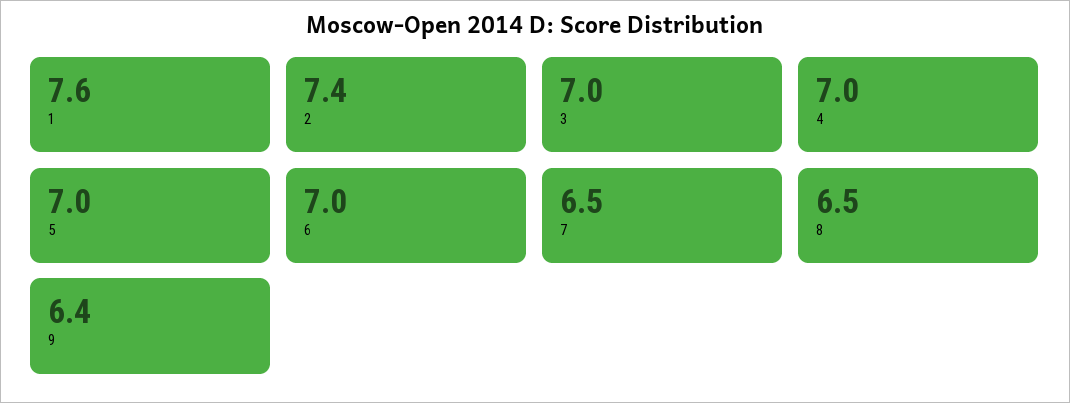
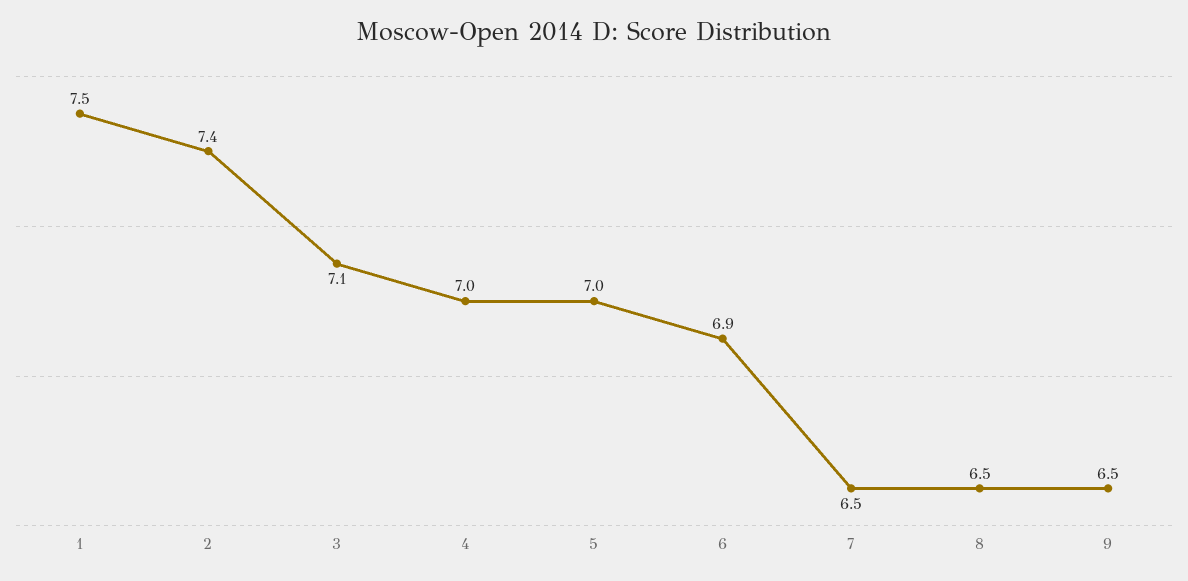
  {
-   "1": 7.6,
+   "1": 7.5,
    "2": 7.4,
-   "3": 7,
+   "3": 7.1,
    "4": 7,
    "5": 7,
-   "6": 7,
+   "6": 6.9,
    "7": 6.5,
    "8": 6.5,
-   "9": 6.4
+   "9": 6.5
  }

